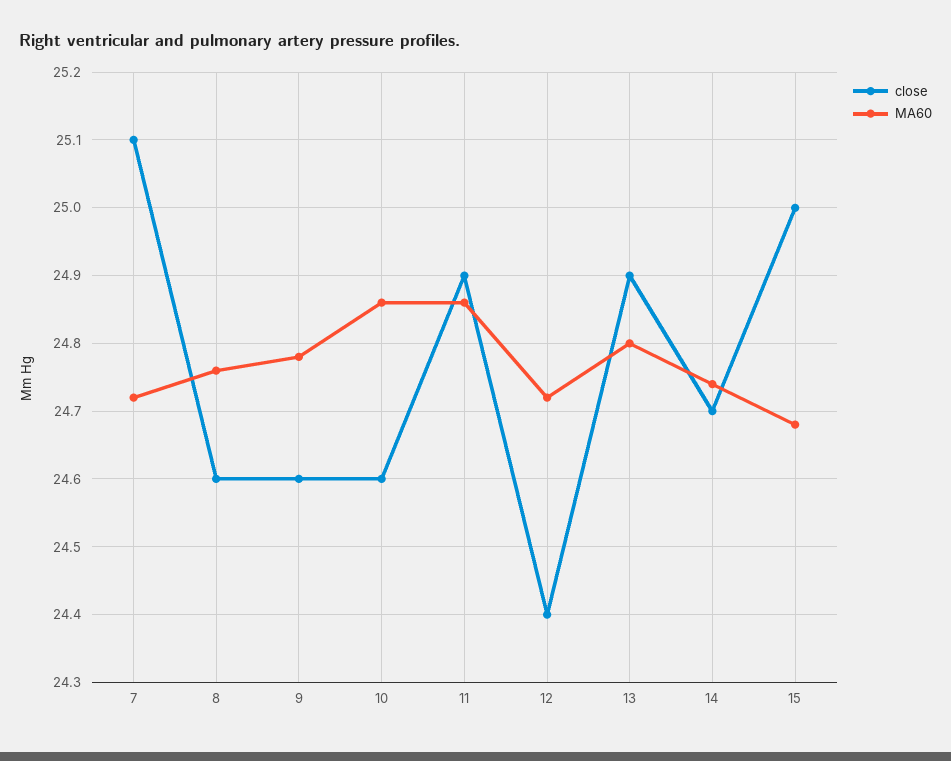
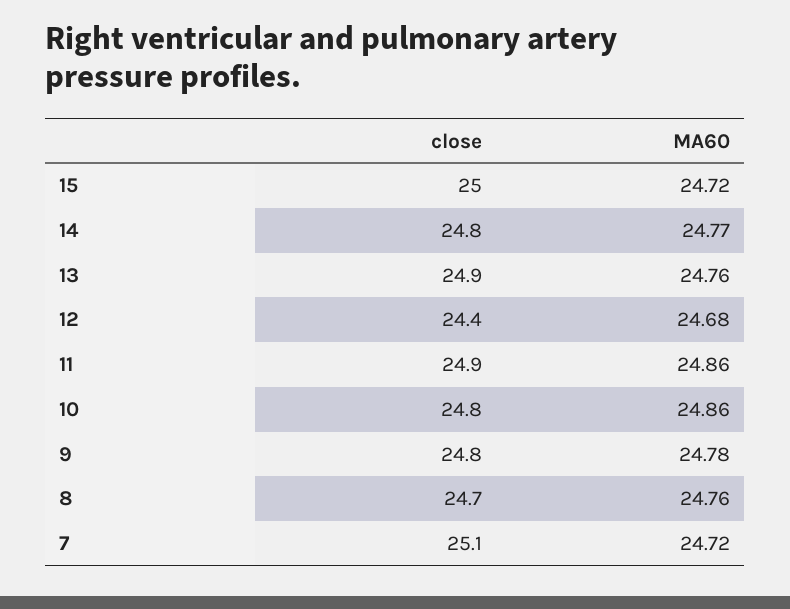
  {
    "close": {
      "7": 25.1,
-     "8": 24.6,
+     "8": 24.7,
-     "9": 24.6,
+     "9": 24.8,
-     "10": 24.6,
+     "10": 24.8,
      "11": 24.9,
      "12": 24.4,
      "13": 24.9,
-     "14": 24.7,
+     "14": 24.8,
      "15": 25
    },
    "MA60": {
      "7": 24.72,
      "8": 24.76,
      "9": 24.78,
      "10": 24.86,
      "11": 24.86,
-     "12": 24.72,
+     "12": 24.68,
-     "13": 24.8,
+     "13": 24.76,
-     "14": 24.74,
+     "14": 24.77,
-     "15": 24.68
+     "15": 24.72
    }
  }

